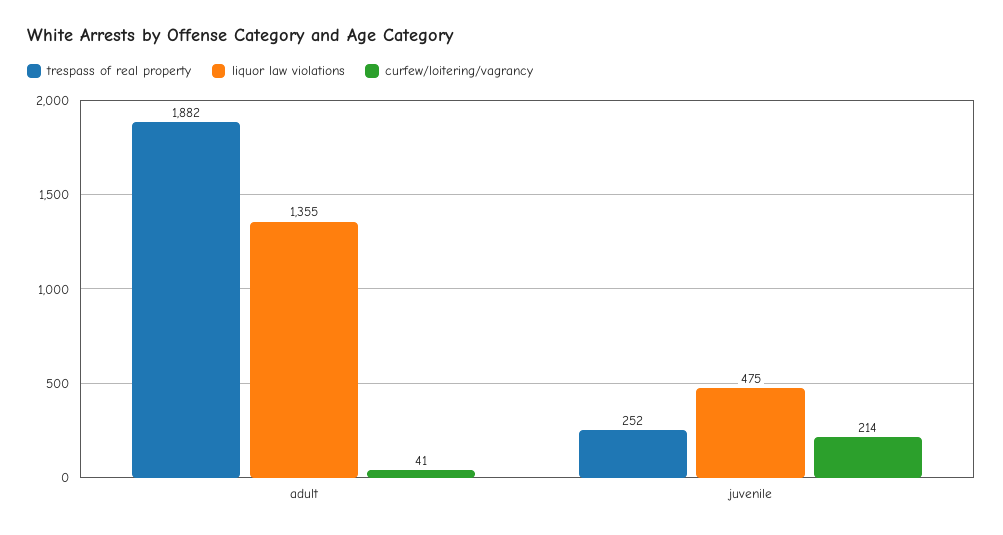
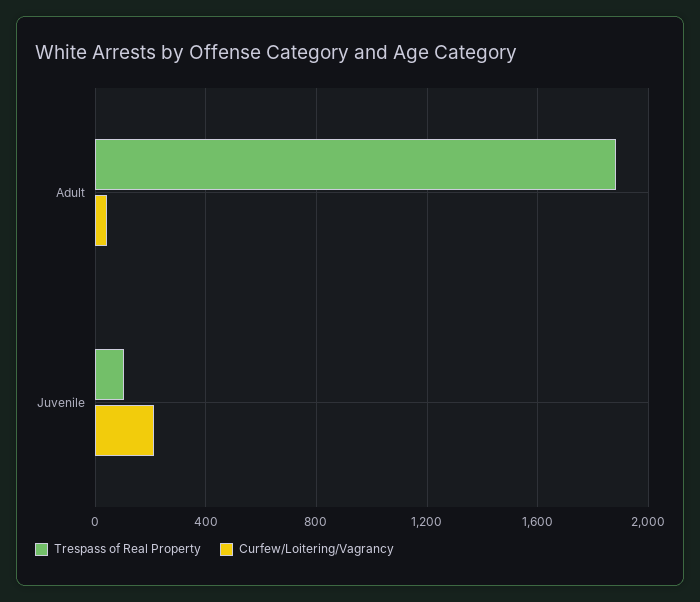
  {
    "trespass of real property": {
      "adult": 1882,
-     "juvenile": 252
+     "juvenile": 100
    },
-   "liquor law violations": {
-     "adult": 1355,
-     "juvenile": 475
-   },
    "curfew/loitering/vagrancy": {
      "adult": 41,
      "juvenile": 214
    }
  }

